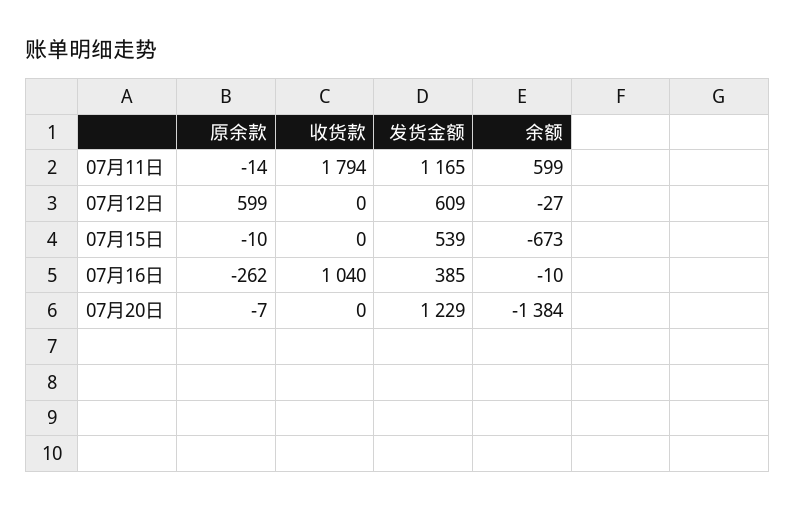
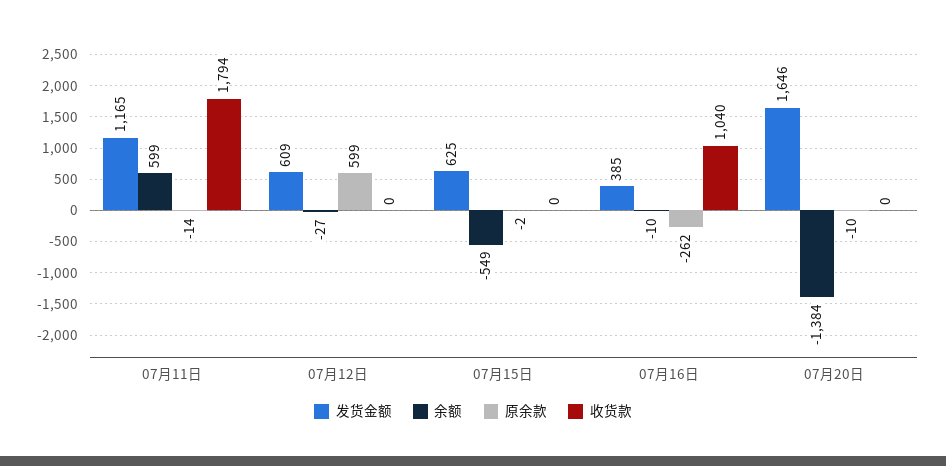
  {
    "原余款": {
      "07月11日": -14,
      "07月12日": 599,
-     "07月15日": -10,
+     "07月15日": -2,
      "07月16日": -262,
-     "07月20日": -7
+     "07月20日": -10
    },
    "收货款": {
      "07月11日": 1794,
      "07月12日": 0,
      "07月15日": 0,
      "07月16日": 1040,
      "07月20日": 0
    },
    "发货金额": {
      "07月11日": 1165,
      "07月12日": 609,
-     "07月15日": 539,
+     "07月15日": 625,
      "07月16日": 385,
-     "07月20日": 1229
+     "07月20日": 1646
    },
    "余额": {
      "07月11日": 599,
      "07月12日": -27,
-     "07月15日": -673,
+     "07月15日": -549,
      "07月16日": -10,
      "07月20日": -1384
    }
  }

